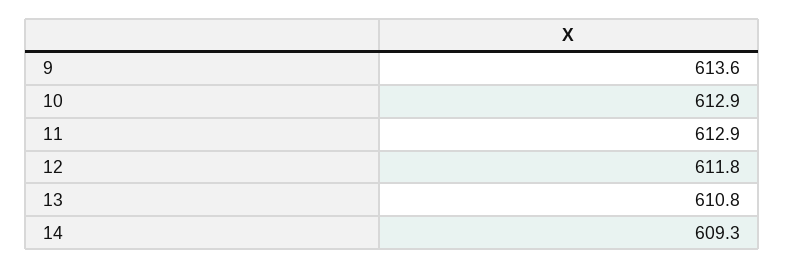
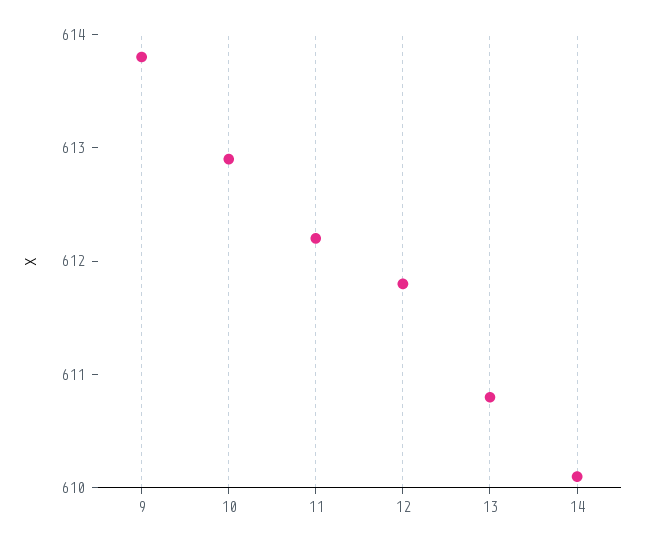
  {
-   "9": 613.6,
+   "9": 613.8,
    "10": 612.9,
-   "11": 612.9,
+   "11": 612.2,
    "12": 611.8,
    "13": 610.8,
-   "14": 609.3
+   "14": 610.1
  }

